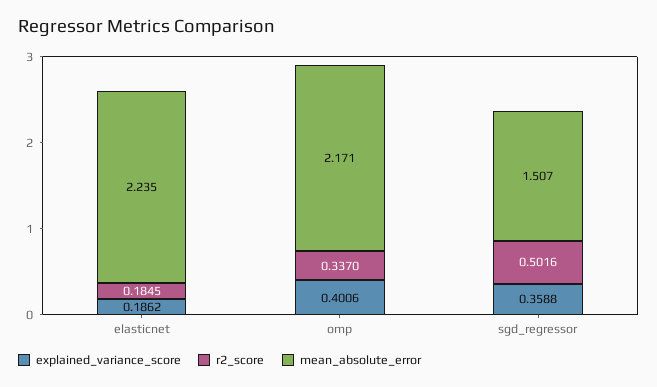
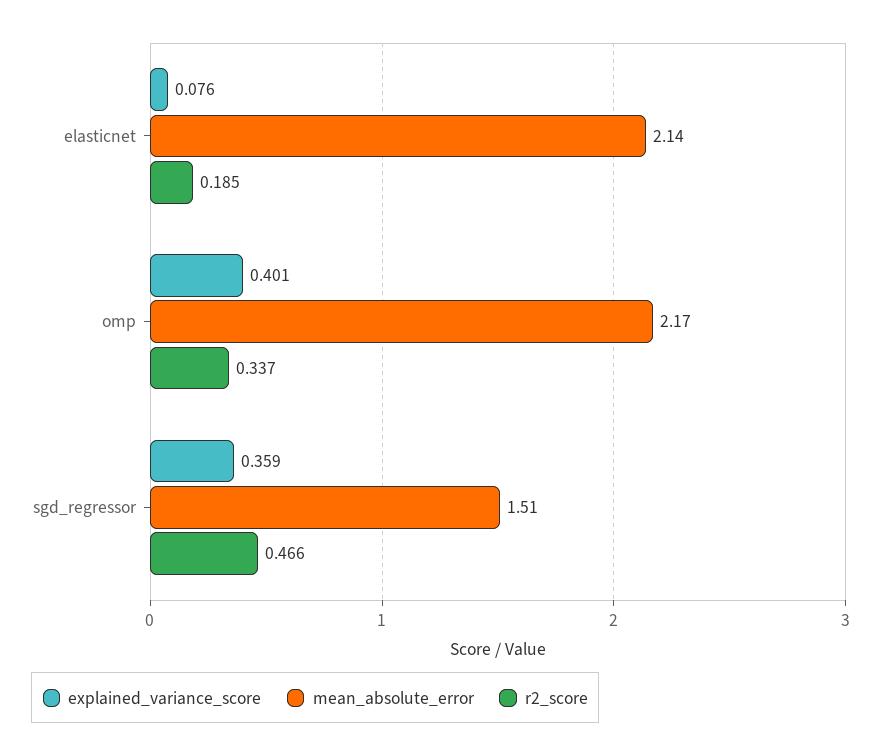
  {
    "explained_variance_score": {
-     "elasticnet": 0.1862,
+     "elasticnet": 0.076,
      "omp": 0.4006,
      "sgd_regressor": 0.3588
    },
    "r2_score": {
      "elasticnet": 0.1845,
      "omp": 0.337,
-     "sgd_regressor": 0.5016
+     "sgd_regressor": 0.466
    },
    "mean_absolute_error": {
-     "elasticnet": 2.235,
+     "elasticnet": 2.14,
      "omp": 2.171,
      "sgd_regressor": 1.507
    }
  }

